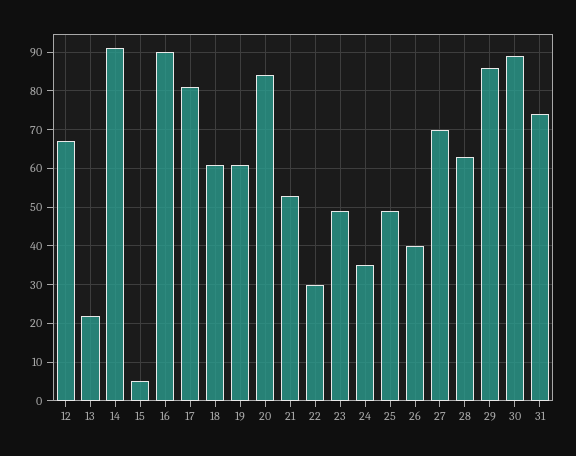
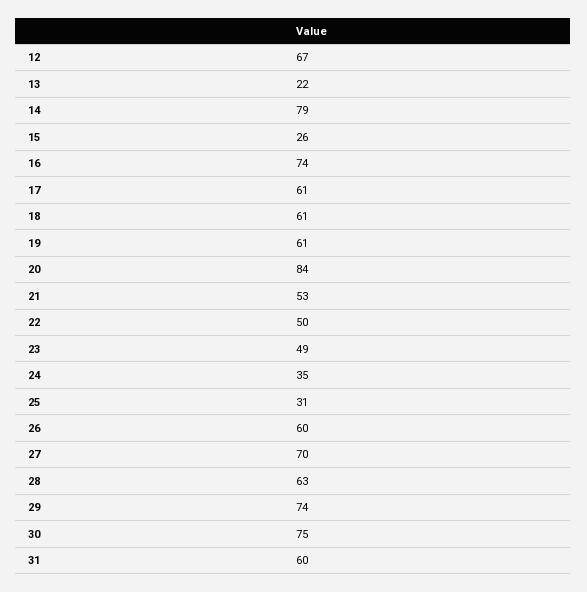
  {
    "12": 67,
    "13": 22,
-   "14": 90,
+   "14": 79,
-   "15": 5,
+   "15": 26,
-   "16": 90,
+   "16": 74,
-   "17": 80,
+   "17": 61,
    "18": 61,
    "19": 61,
    "20": 84,
    "21": 53,
-   "22": 30,
+   "22": 50,
    "23": 49,
    "24": 35,
-   "25": 50,
+   "25": 31,
-   "26": 40,
+   "26": 60,
    "27": 70,
    "28": 63,
-   "29": 85,
+   "29": 74,
-   "30": 90,
+   "30": 75,
-   "31": 75
+   "31": 60
  }

